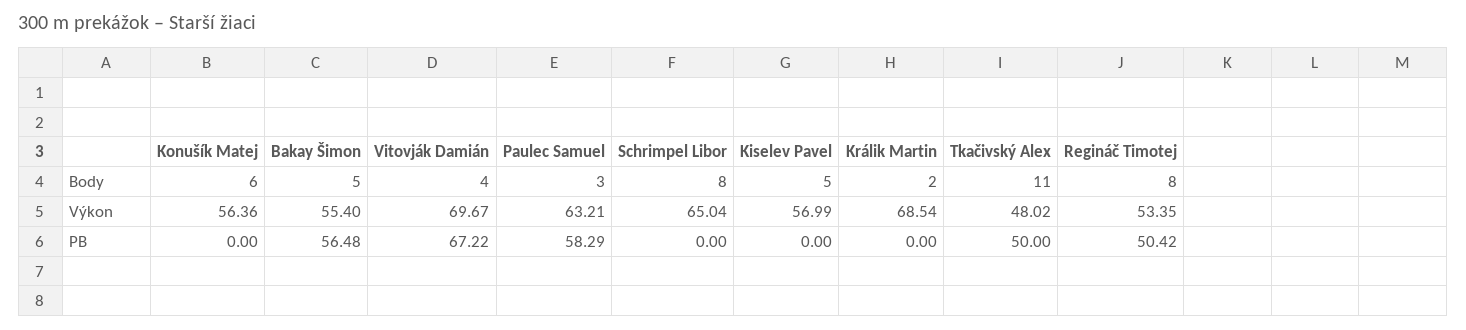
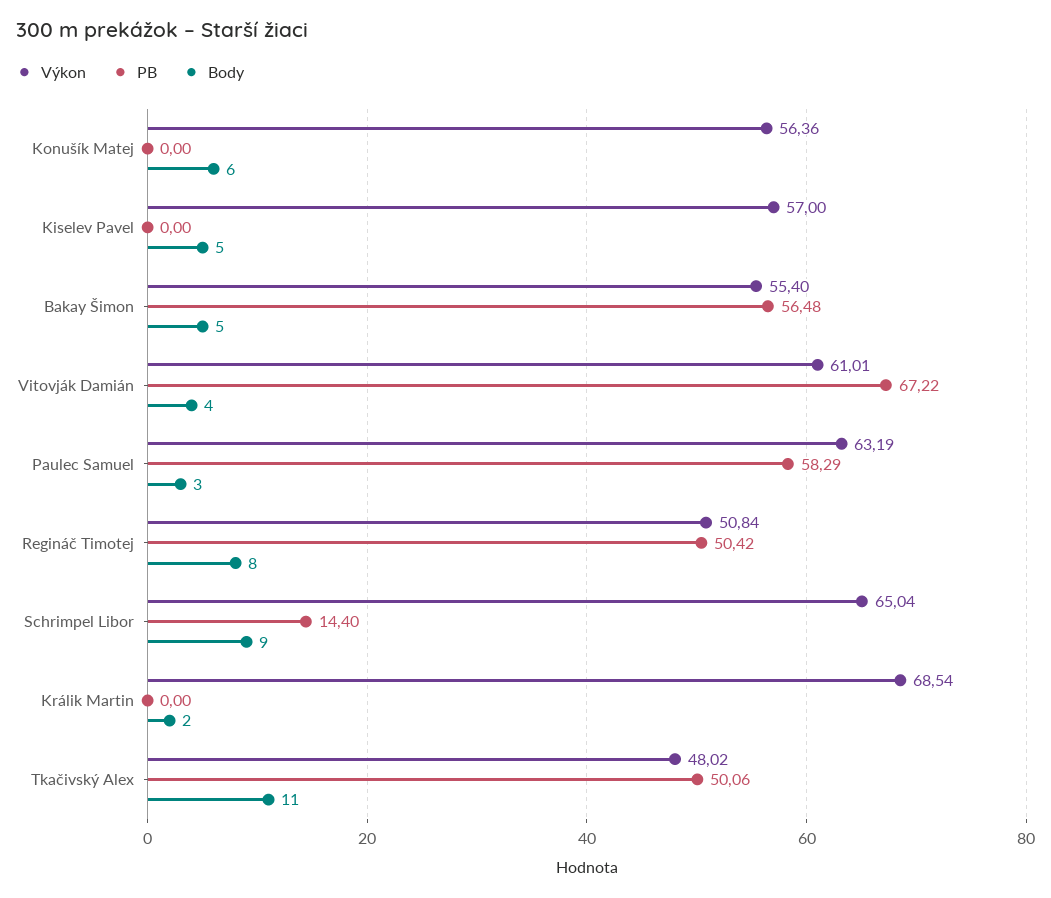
  {
    "Body": {
      "Konušík Matej": 6,
      "Bakay Šimon": 5,
      "Vitovják Damián": 4,
      "Paulec Samuel": 3,
-     "Schrimpel Libor": 8,
+     "Schrimpel Libor": 9,
      "Kiselev Pavel": 5,
      "Králik Martin": 2,
      "Tkačivský Alex": 11,
      "Regináč Timotej": 8
    },
    "Výkon": {
      "Konušík Matej": 56.36,
      "Bakay Šimon": 55.4,
-     "Vitovják Damián": 69.67,
+     "Vitovják Damián": 61.01,
-     "Paulec Samuel": 63.21,
+     "Paulec Samuel": 63.19,
      "Schrimpel Libor": 65.04,
-     "Kiselev Pavel": 56.99,
+     "Kiselev Pavel": 57,
      "Králik Martin": 68.54,
      "Tkačivský Alex": 48.02,
-     "Regináč Timotej": 53.35
+     "Regináč Timotej": 50.84
    },
    "PB": {
      "Konušík Matej": 0,
      "Bakay Šimon": 56.48,
      "Vitovják Damián": 67.22,
      "Paulec Samuel": 58.29,
-     "Schrimpel Libor": 0,
+     "Schrimpel Libor": 14.4,
      "Kiselev Pavel": 0,
      "Králik Martin": 0,
-     "Tkačivský Alex": 50,
+     "Tkačivský Alex": 50.06,
      "Regináč Timotej": 50.42
    }
  }

